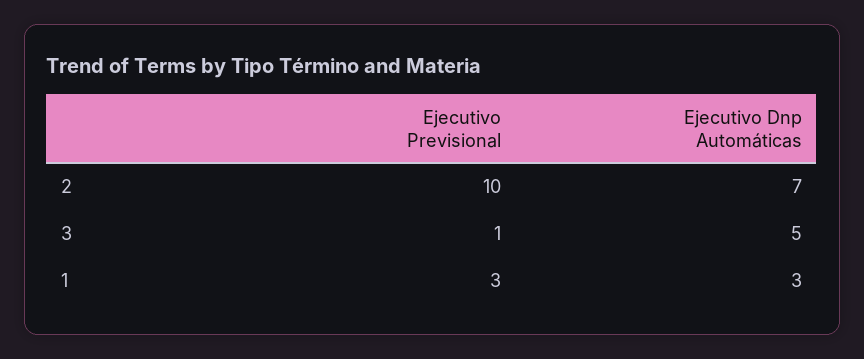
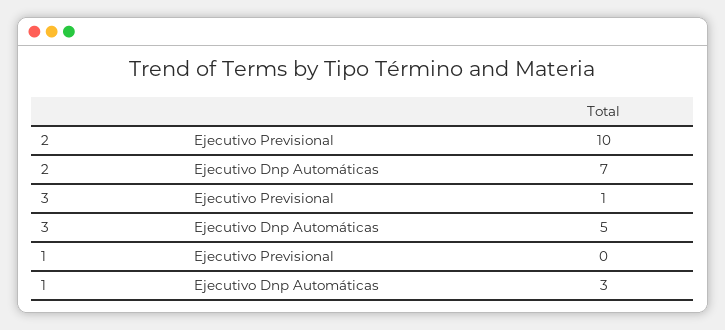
  {
    "Ejecutivo Previsional": {
      "2": 10,
      "3": 1,
-     "1": 3
+     "1": 0
    },
    "Ejecutivo Dnp Automáticas": {
      "2": 7,
      "3": 5,
      "1": 3
    }
  }

